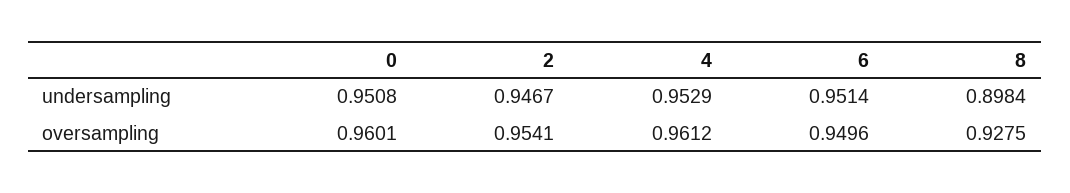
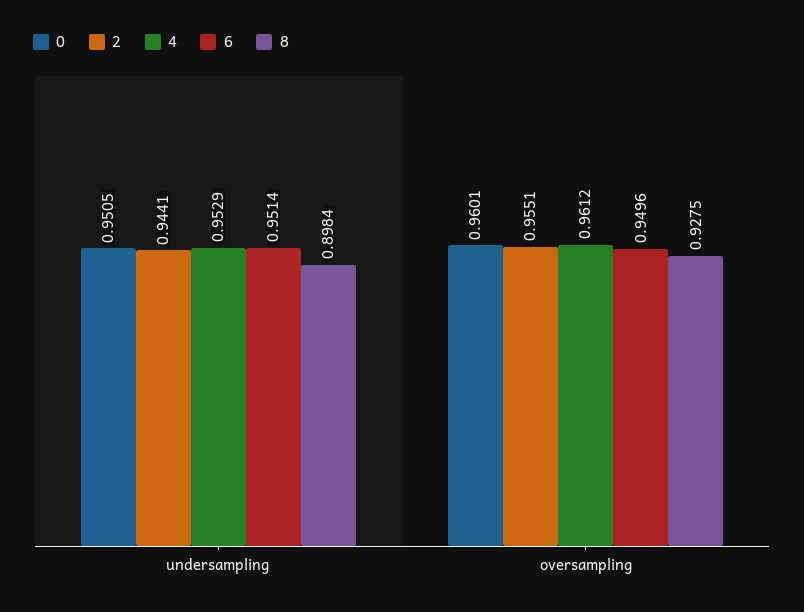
  {
    "0": {
-     "undersampling": 0.9508,
+     "undersampling": 0.9505,
      "oversampling": 0.9601
    },
    "2": {
-     "undersampling": 0.9467,
+     "undersampling": 0.9441,
-     "oversampling": 0.9541
+     "oversampling": 0.9551
    },
    "4": {
      "undersampling": 0.9529,
      "oversampling": 0.9612
    },
    "6": {
      "undersampling": 0.9514,
      "oversampling": 0.9496
    },
    "8": {
      "undersampling": 0.8984,
      "oversampling": 0.9275
    }
  }

